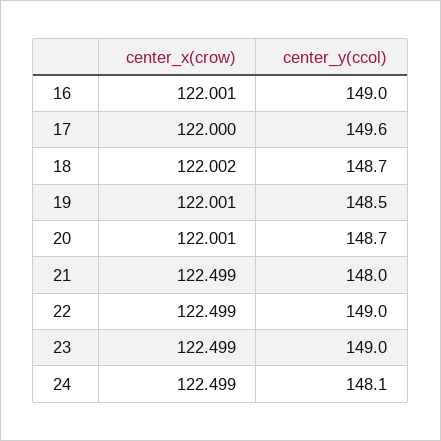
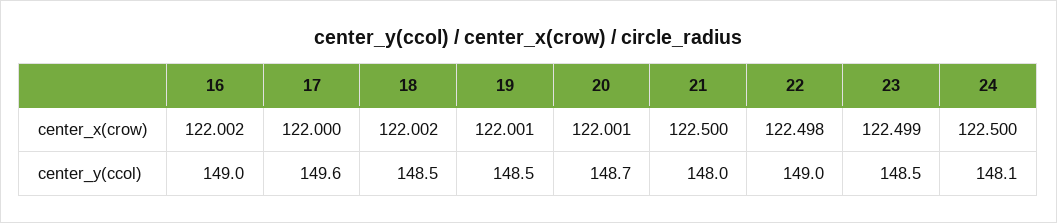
  {
    "center_x(crow)": {
-     "16": 122.001,
+     "16": 122.002,
      "17": 122,
      "18": 122.002,
      "19": 122.001,
      "20": 122.001,
-     "21": 122.499,
+     "21": 122.5,
-     "22": 122.499,
+     "22": 122.498,
      "23": 122.499,
-     "24": 122.499
+     "24": 122.5
    },
    "center_y(ccol)": {
      "16": 149,
      "17": 149.6,
-     "18": 148.7,
+     "18": 148.5,
      "19": 148.5,
      "20": 148.7,
      "21": 148,
      "22": 149,
-     "23": 149,
+     "23": 148.5,
      "24": 148.1
    }
  }

